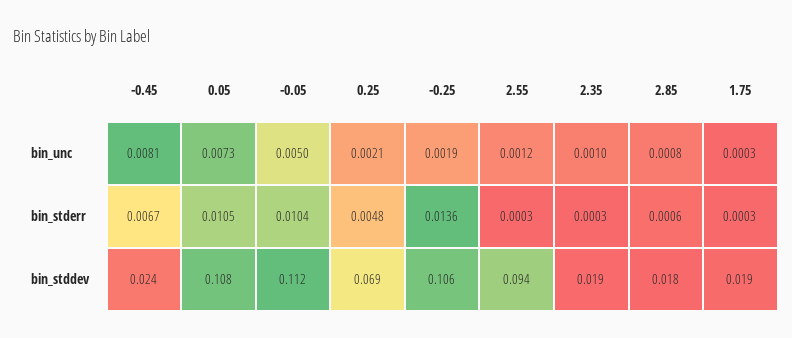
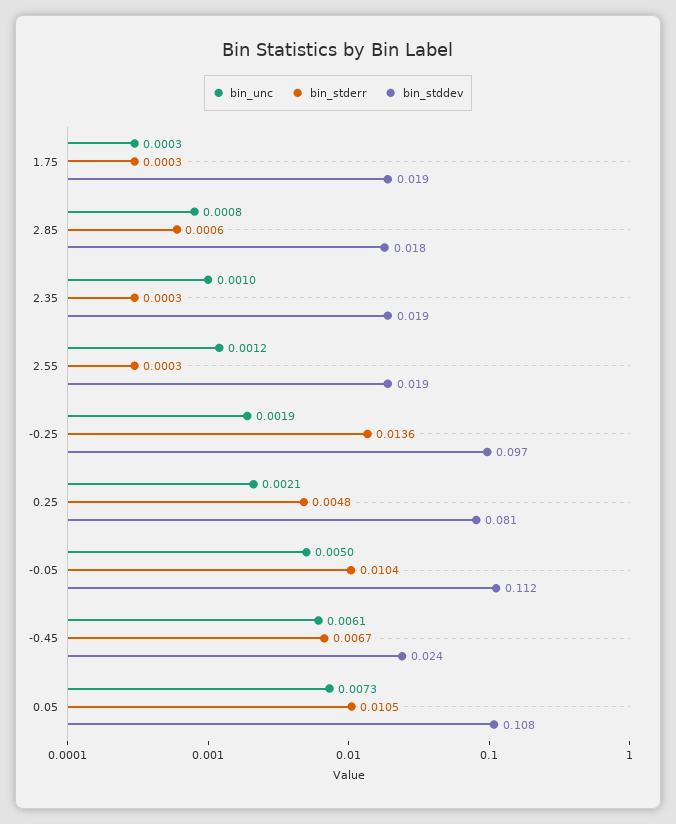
  {
    "bin_unc": {
-     "-0.45": 0.0081,
+     "-0.45": 0.0061,
      "0.05": 0.0073,
      "-0.05": 0.005,
      "0.25": 0.0021,
      "-0.25": 0.0019,
      "2.55": 0.0012,
      "2.35": 0.001,
      "2.85": 0.0008,
      "1.75": 0.0003
    },
    "bin_stderr": {
      "-0.45": 0.0067,
      "0.05": 0.0105,
      "-0.05": 0.0104,
      "0.25": 0.0048,
      "-0.25": 0.0136,
      "2.55": 0.0003,
      "2.35": 0.0003,
      "2.85": 0.0006,
      "1.75": 0.0003
    },
    "bin_stddev": {
      "-0.45": 0.024,
      "0.05": 0.108,
      "-0.05": 0.112,
-     "0.25": 0.069,
+     "0.25": 0.081,
-     "-0.25": 0.106,
+     "-0.25": 0.097,
-     "2.55": 0.094,
+     "2.55": 0.019,
      "2.35": 0.019,
      "2.85": 0.018,
      "1.75": 0.019
    }
  }

